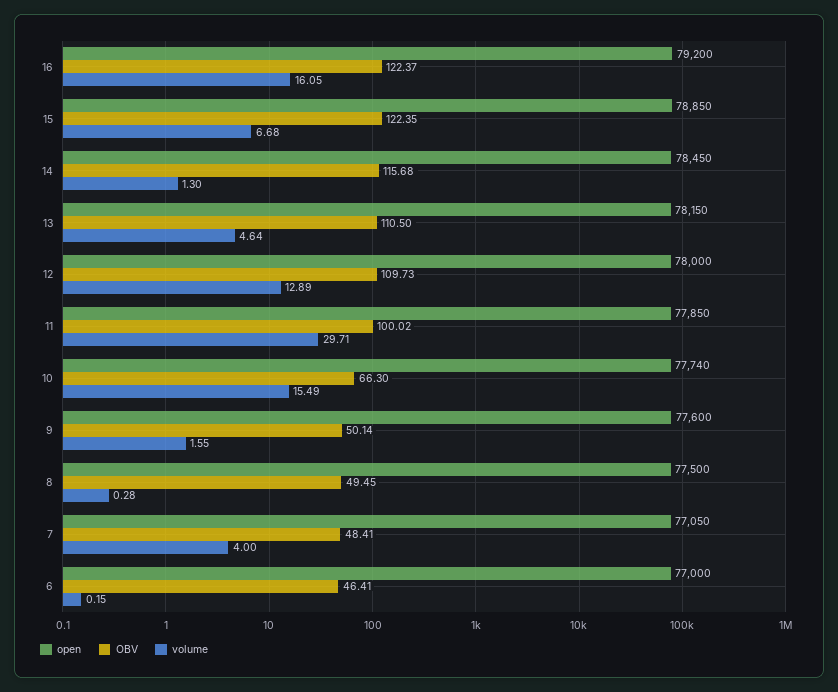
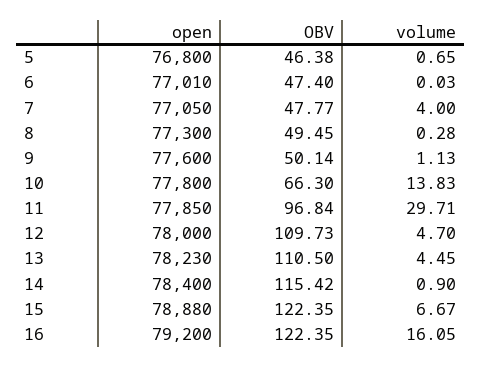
  {
    "open": {
      "16": 79200,
-     "15": 78850,
+     "15": 78880,
-     "14": 78450,
+     "14": 78400,
-     "13": 78150,
+     "13": 78230,
      "12": 78000,
      "11": 77850,
-     "10": 77740,
+     "10": 77800,
      "9": 77600,
-     "8": 77500,
+     "8": 77300,
      "7": 77050,
-     "6": 77000
+     "6": 77010,
+     "5": 76800
    },
    "OBV": {
-     "16": 122.37,
+     "16": 122.35,
      "15": 122.35,
-     "14": 115.68,
+     "14": 115.42,
      "13": 110.5,
      "12": 109.73,
-     "11": 100.02,
+     "11": 96.84,
      "10": 66.3,
      "9": 50.14,
      "8": 49.45,
-     "7": 48.41,
+     "7": 47.77,
-     "6": 46.41
+     "6": 47.4,
+     "5": 46.38
    },
    "volume": {
      "16": 16.05,
-     "15": 6.68,
+     "15": 6.67,
-     "14": 1.3,
+     "14": 0.9,
-     "13": 4.64,
+     "13": 4.45,
-     "12": 12.89,
+     "12": 4.7,
      "11": 29.71,
-     "10": 15.49,
+     "10": 13.83,
-     "9": 1.55,
+     "9": 1.13,
      "8": 0.28,
      "7": 4,
-     "6": 0.15
+     "6": 0.03,
+     "5": 0.65
    }
  }

